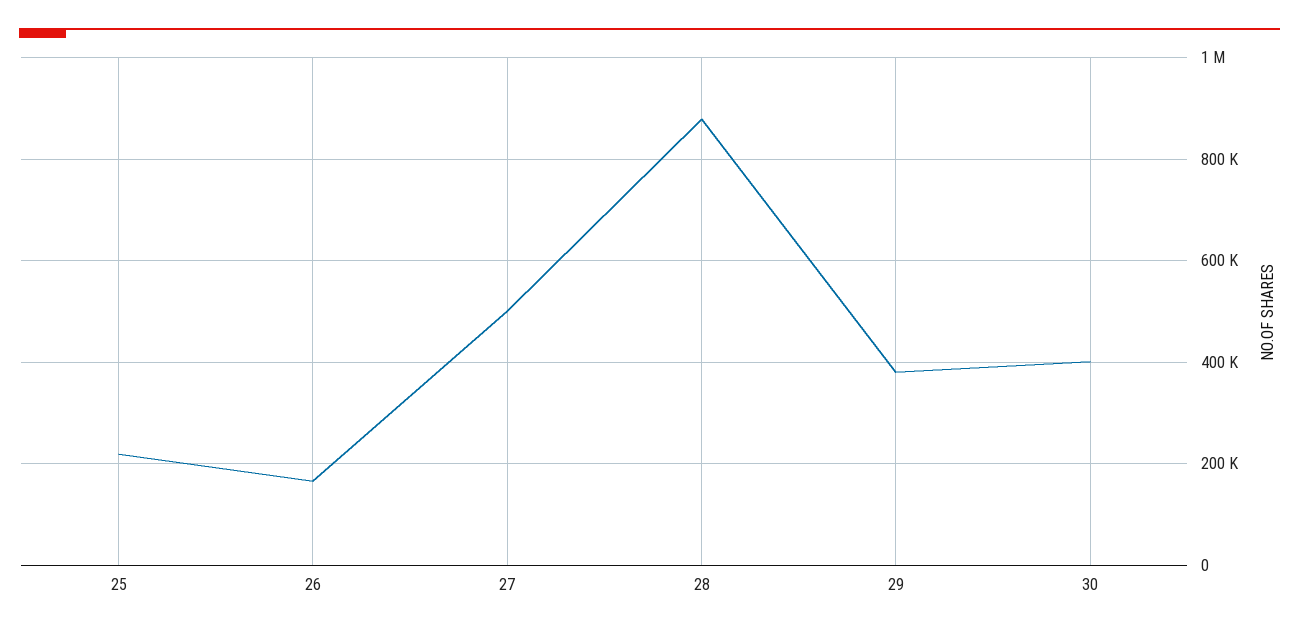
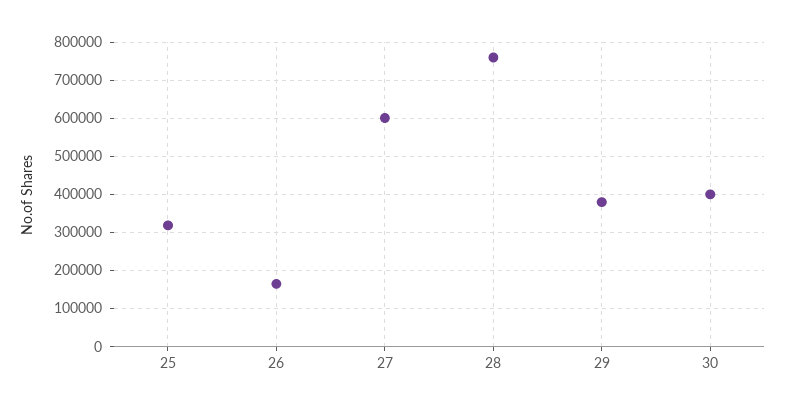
  {
-   "25": 220000,
+   "25": 320000,
    "26": 160000,
-   "27": 500000,
+   "27": 600000,
-   "28": 880000,
+   "28": 760000,
    "29": 380000,
    "30": 400000
  }

